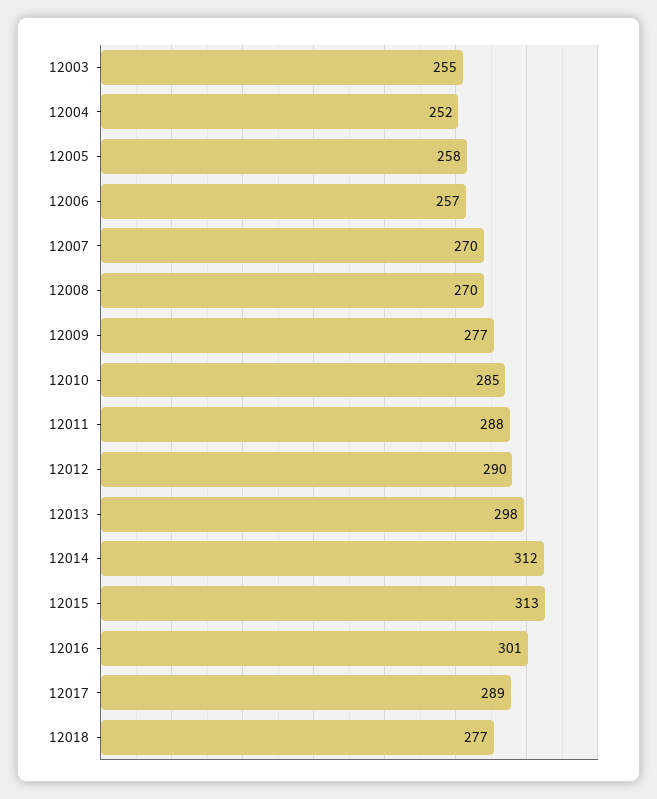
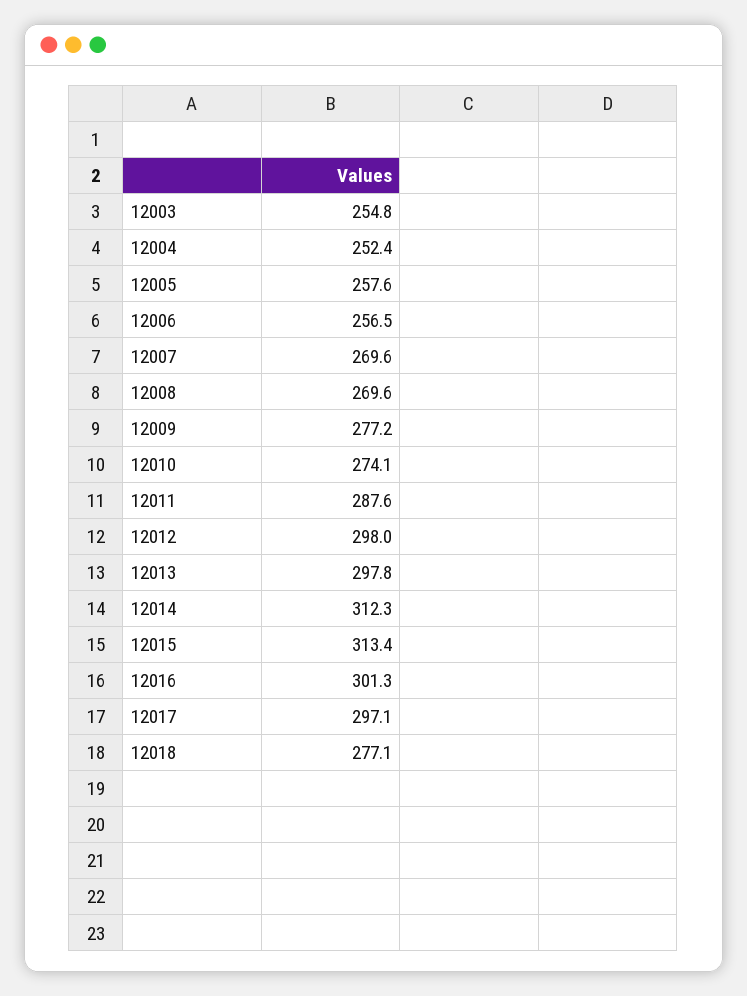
  {
    "12003": 254.8,
    "12004": 252.4,
    "12005": 257.6,
    "12006": 256.5,
    "12007": 269.6,
    "12008": 269.6,
    "12009": 277.2,
-   "12010": 285,
+   "12010": 274.1,
    "12011": 287.6,
-   "12012": 290,
+   "12012": 298,
    "12013": 297.8,
    "12014": 312.3,
    "12015": 313.4,
    "12016": 301.3,
-   "12017": 289,
+   "12017": 297.1,
    "12018": 277.1
  }

